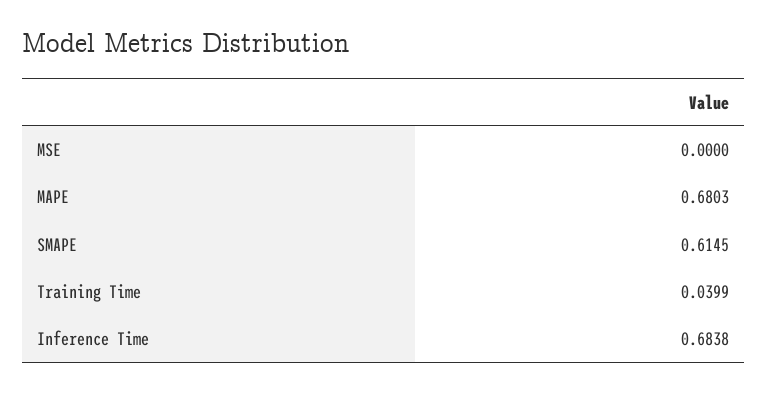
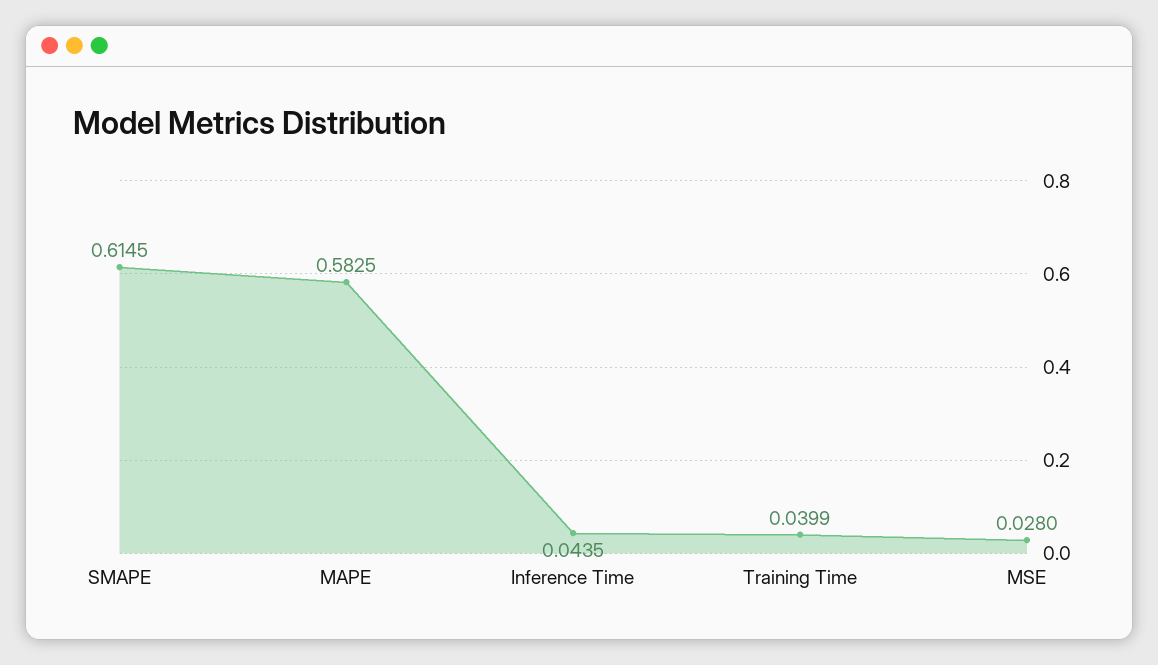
  {
-   "MSE": 0,
+   "MSE": 0.028,
-   "MAPE": 0.6803,
+   "MAPE": 0.5825,
    "SMAPE": 0.6145,
    "Training Time": 0.0399,
-   "Inference Time": 0.6838
+   "Inference Time": 0.0435
  }

